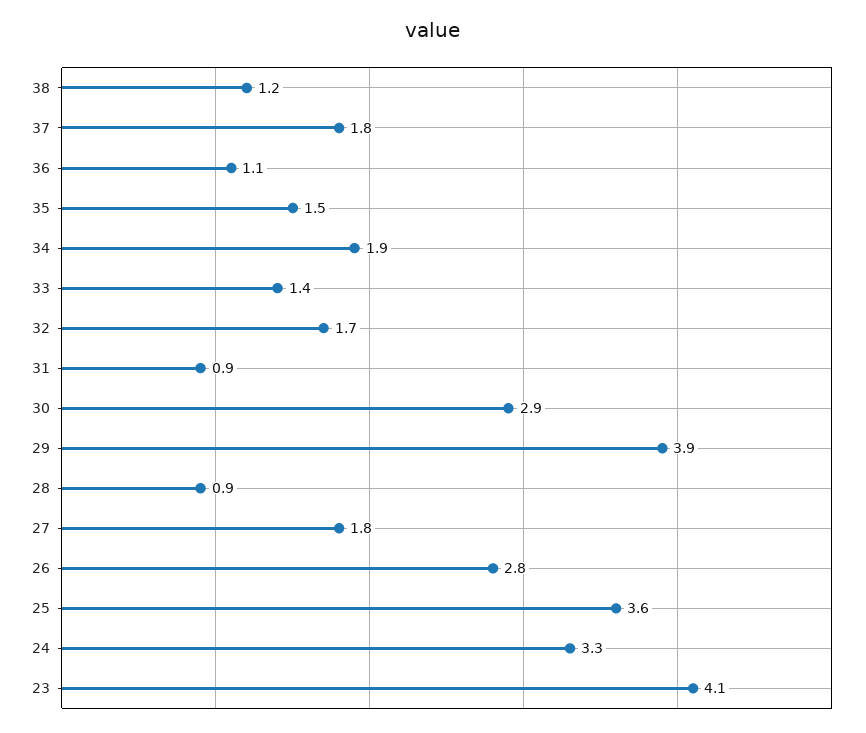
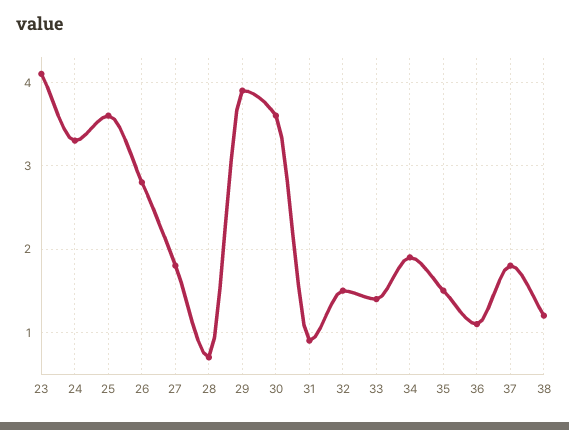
  {
    "38": 1.2,
    "37": 1.8,
    "36": 1.1,
    "35": 1.5,
    "34": 1.9,
    "33": 1.4,
-   "32": 1.7,
+   "32": 1.5,
    "31": 0.9,
-   "30": 2.9,
+   "30": 3.6,
    "29": 3.9,
-   "28": 0.9,
+   "28": 0.7,
    "27": 1.8,
    "26": 2.8,
    "25": 3.6,
    "24": 3.3,
    "23": 4.1
  }

